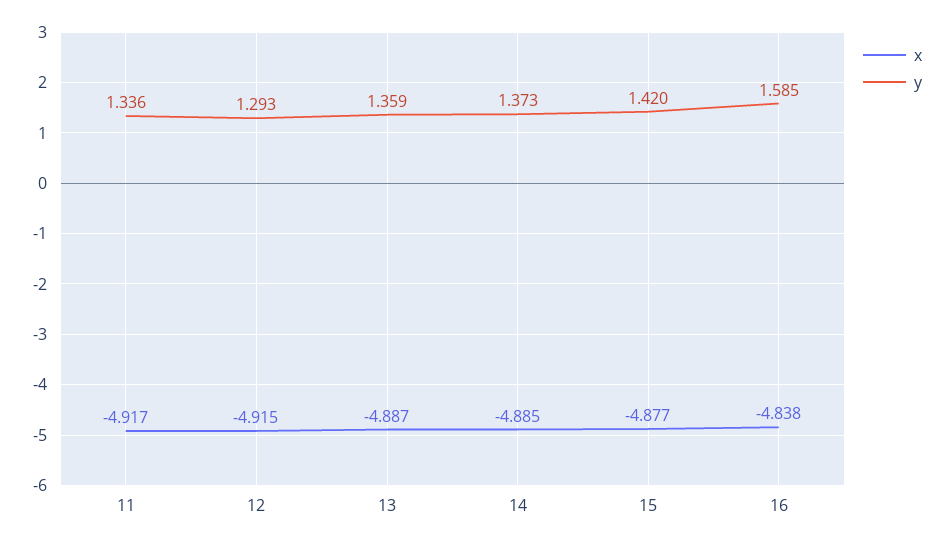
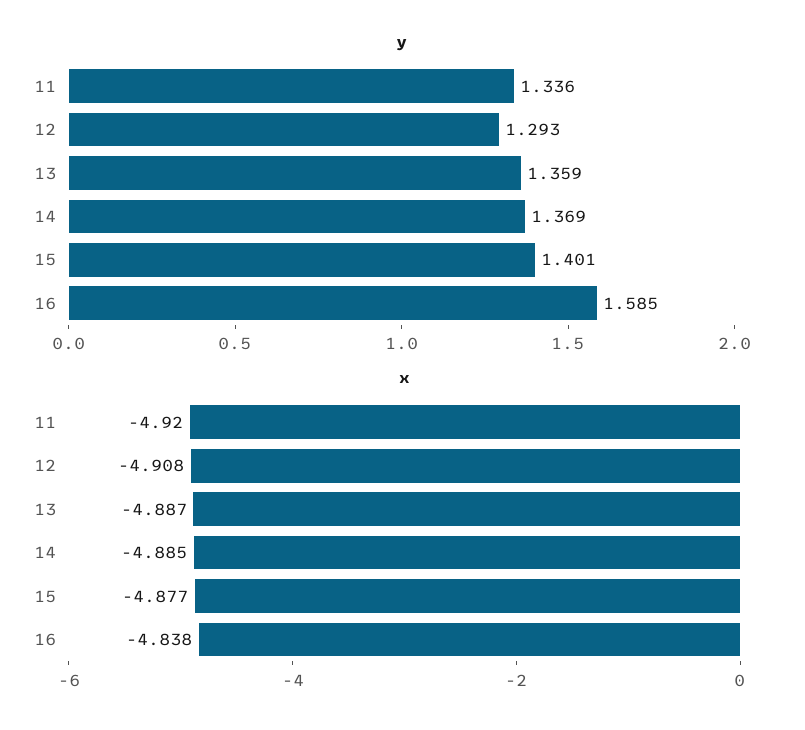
  {
    "x": {
-     "11": -4.917,
+     "11": -4.92,
-     "12": -4.915,
+     "12": -4.908,
      "13": -4.887,
      "14": -4.885,
      "15": -4.877,
      "16": -4.838
    },
    "y": {
      "11": 1.336,
      "12": 1.293,
      "13": 1.359,
-     "14": 1.373,
+     "14": 1.369,
-     "15": 1.42,
+     "15": 1.401,
      "16": 1.585
    }
  }

